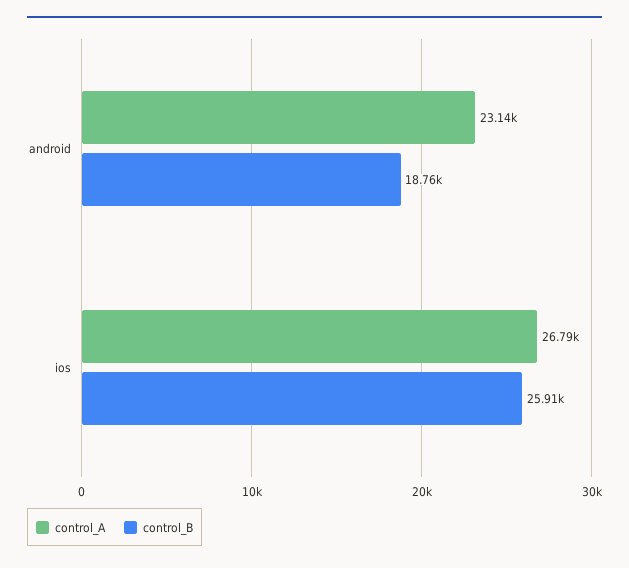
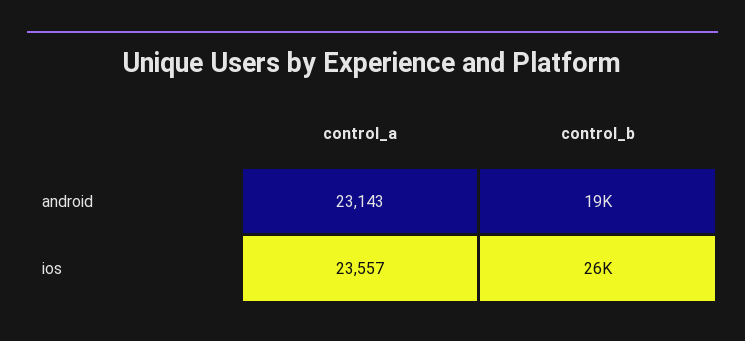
  {
    "control_A": {
      "android": 23143,
-     "ios": 26790
+     "ios": 23557
    },
    "control_B": {
      "android": 18760,
      "ios": 25910
    }
  }

